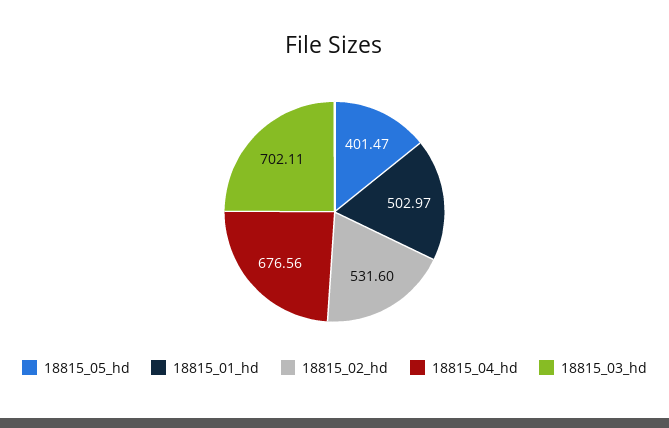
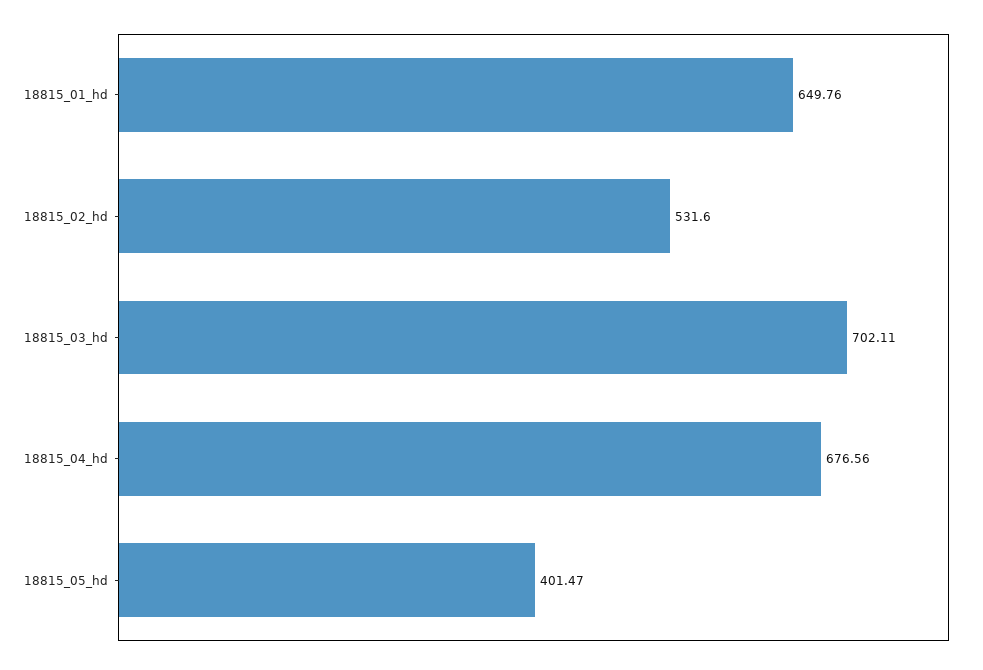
  {
    "18815_05_hd": 401.47,
-   "18815_01_hd": 502.97,
+   "18815_01_hd": 649.76,
    "18815_02_hd": 531.6,
    "18815_04_hd": 676.56,
    "18815_03_hd": 702.11
  }

